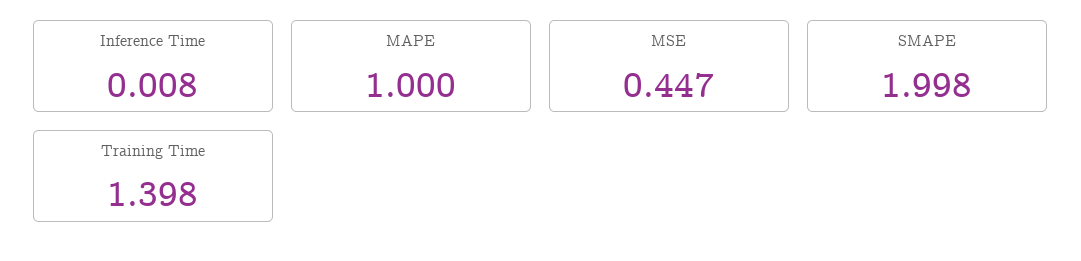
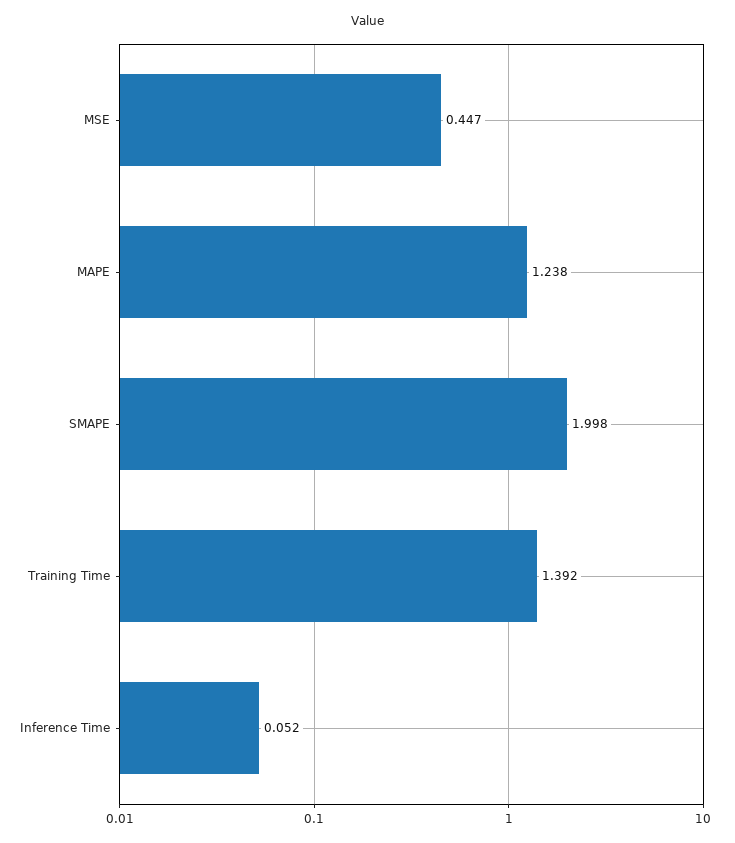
  {
-   "Inference Time": 0.008,
+   "Inference Time": 0.052,
-   "MAPE": 1,
+   "MAPE": 1.238,
    "MSE": 0.447,
    "SMAPE": 1.998,
-   "Training Time": 1.398
+   "Training Time": 1.392
  }

